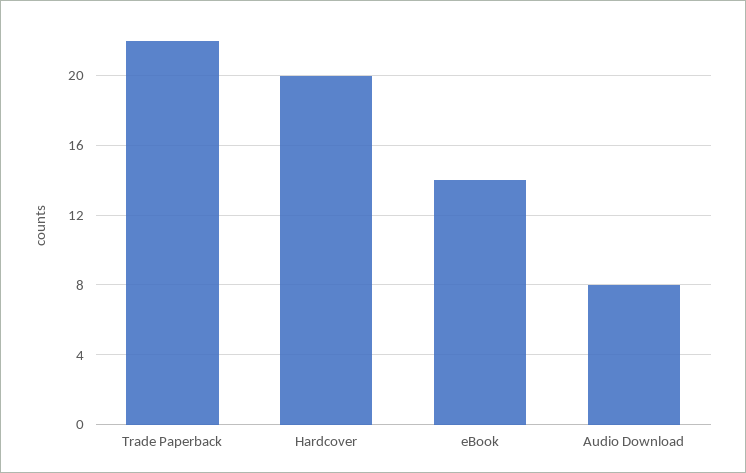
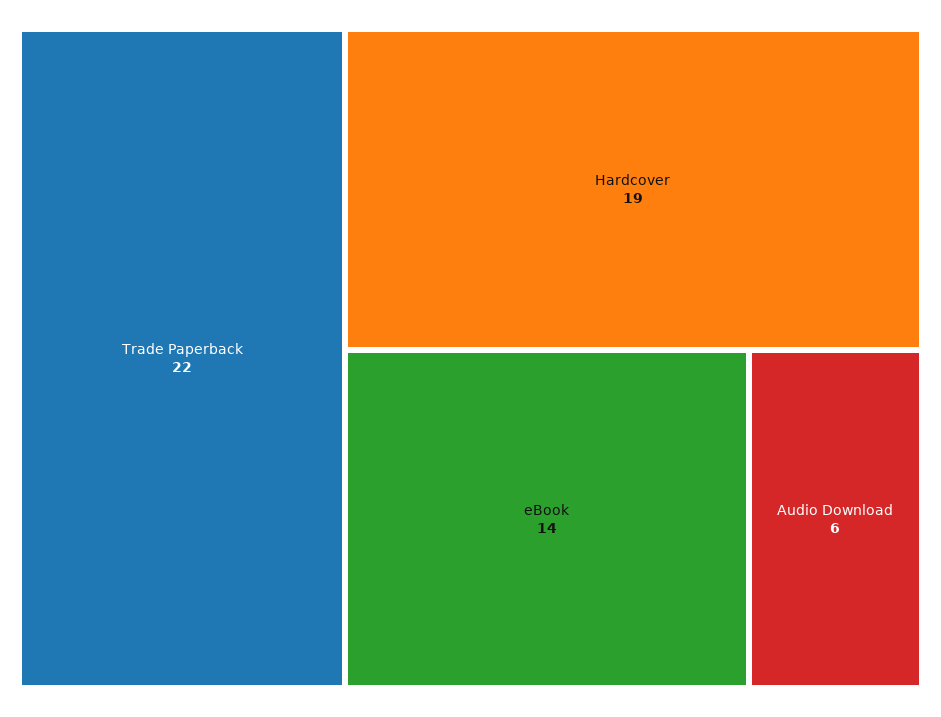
  {
    "Trade Paperback": 22,
-   "Hardcover": 20,
+   "Hardcover": 19,
    "eBook": 14,
-   "Audio Download": 8
+   "Audio Download": 6
  }

